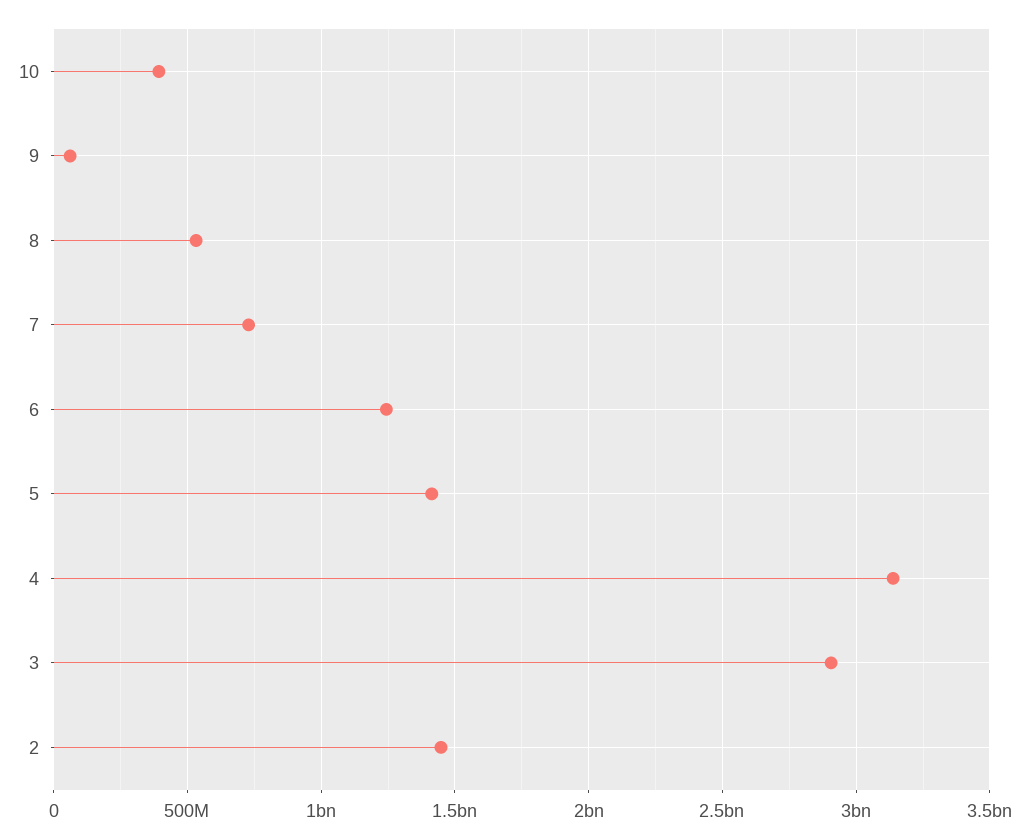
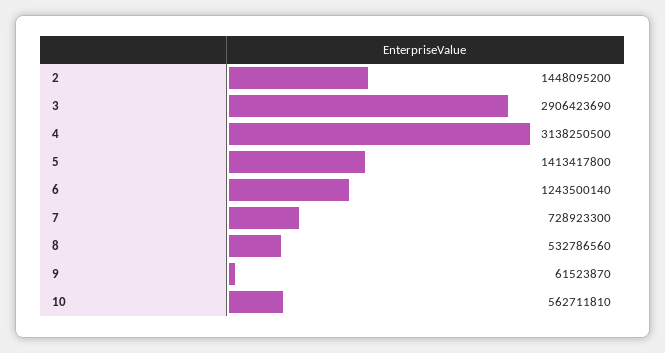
  {
-   "10": 400000000,
+   "10": 562711810,
    "9": 61523870,
    "8": 532786560,
    "7": 728923300,
    "6": 1243500140,
    "5": 1413417800,
    "4": 3138250500,
    "3": 2906423690,
    "2": 1448095200
  }

